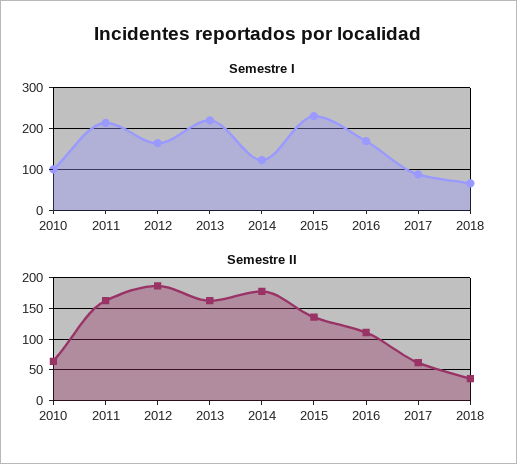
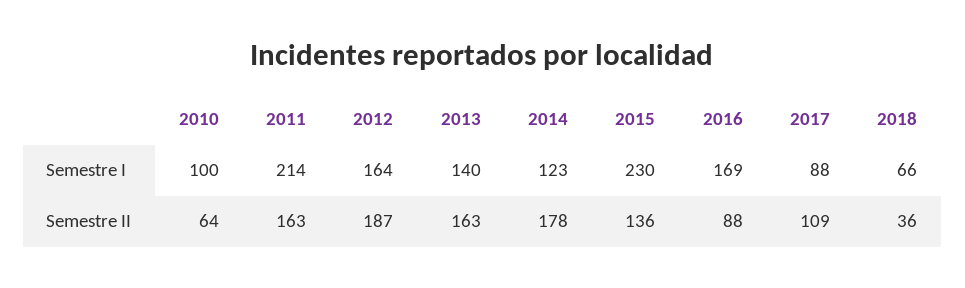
  {
    "Semestre I": {
      "2010": 100,
      "2011": 214,
      "2012": 164,
-     "2013": 220,
+     "2013": 140,
      "2014": 123,
      "2015": 230,
      "2016": 169,
      "2017": 88,
      "2018": 66
    },
    "Semestre II": {
      "2010": 64,
      "2011": 163,
      "2012": 187,
      "2013": 163,
      "2014": 178,
      "2015": 136,
-     "2016": 110,
+     "2016": 88,
-     "2017": 60,
+     "2017": 109,
      "2018": 36
    }
  }

